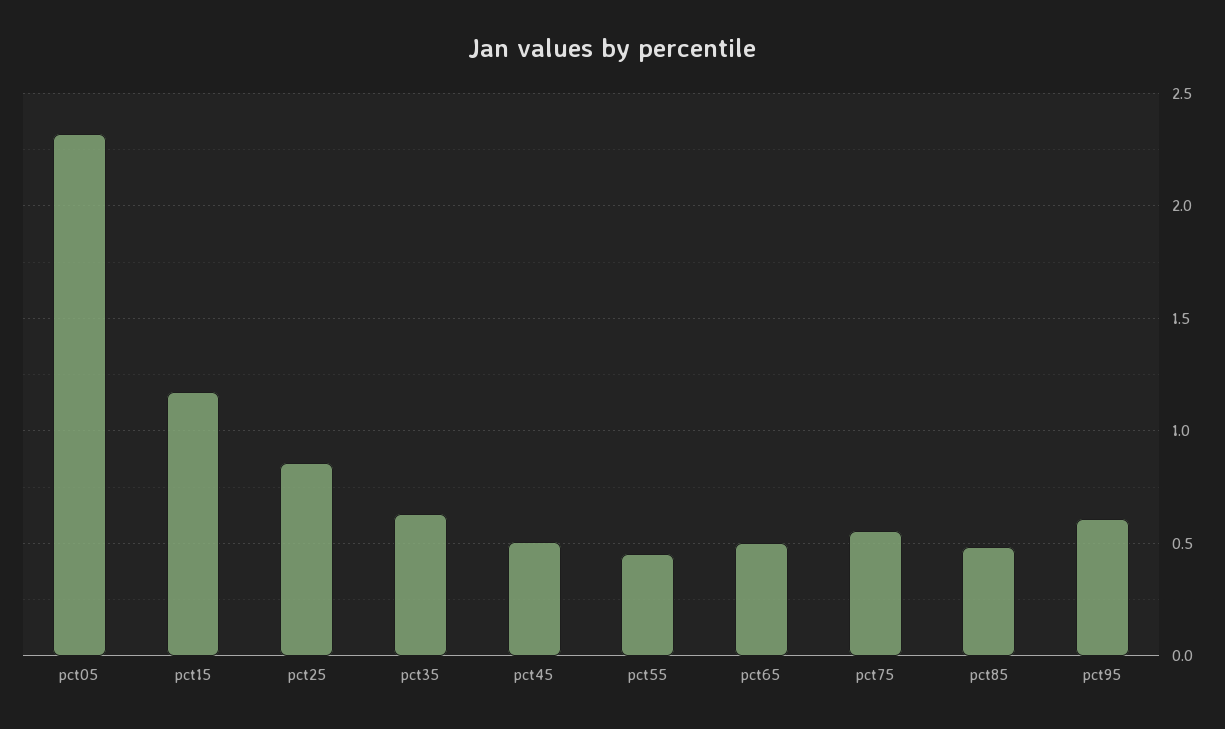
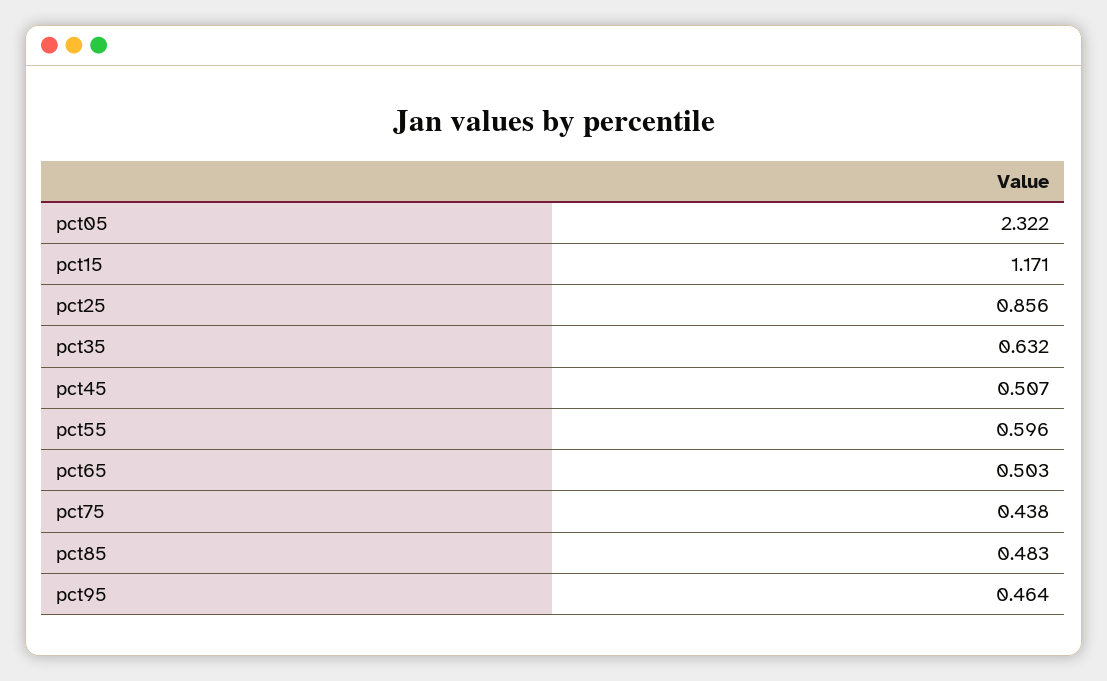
  {
    "pct05": 2.322,
    "pct15": 1.171,
    "pct25": 0.856,
    "pct35": 0.632,
    "pct45": 0.507,
-   "pct55": 0.45,
+   "pct55": 0.596,
    "pct65": 0.503,
-   "pct75": 0.55,
+   "pct75": 0.438,
    "pct85": 0.483,
-   "pct95": 0.6
+   "pct95": 0.464
  }

